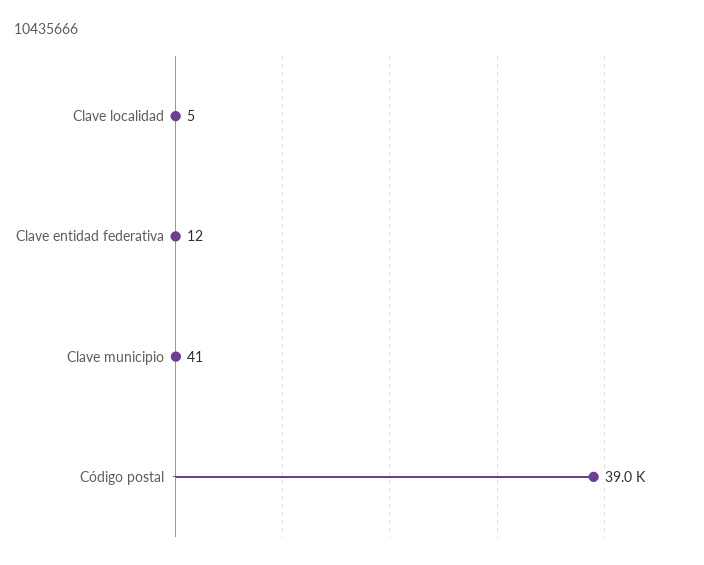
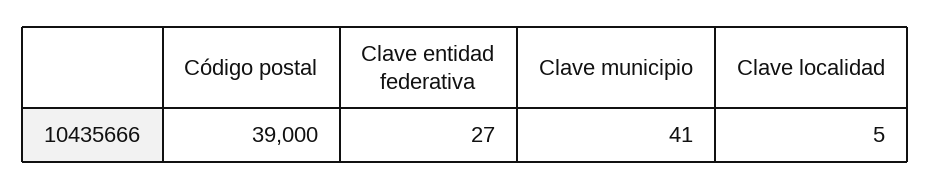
  {
    "Clave localidad": 5,
-   "Clave entidad federativa": 12,
+   "Clave entidad federativa": 27,
    "Clave municipio": 41,
    "Código postal": 39000
  }

